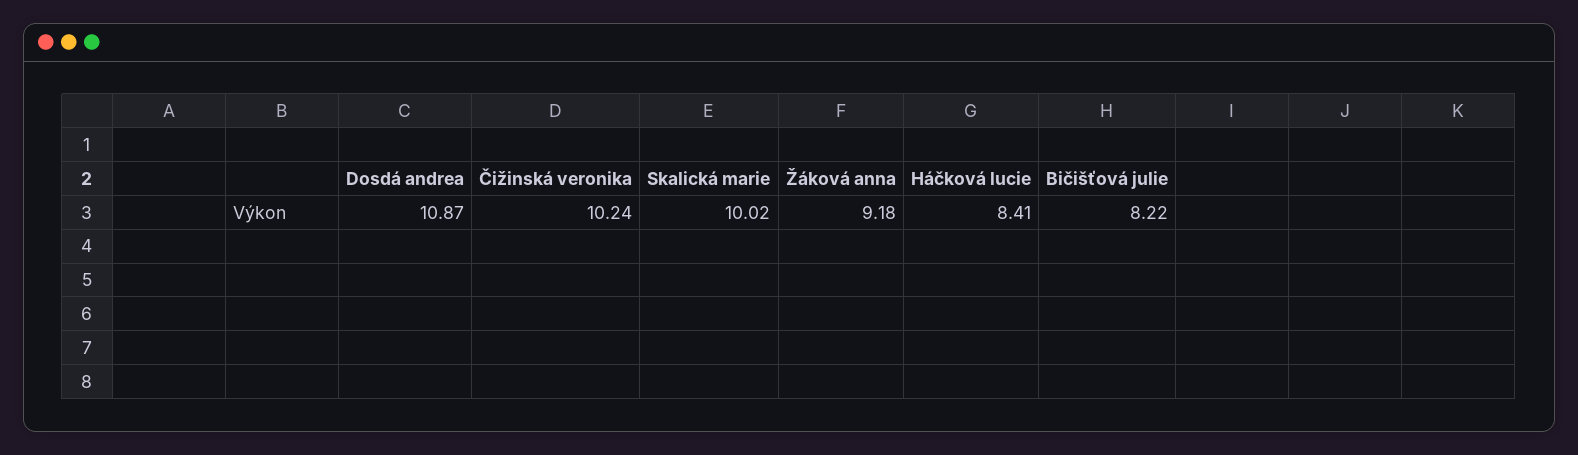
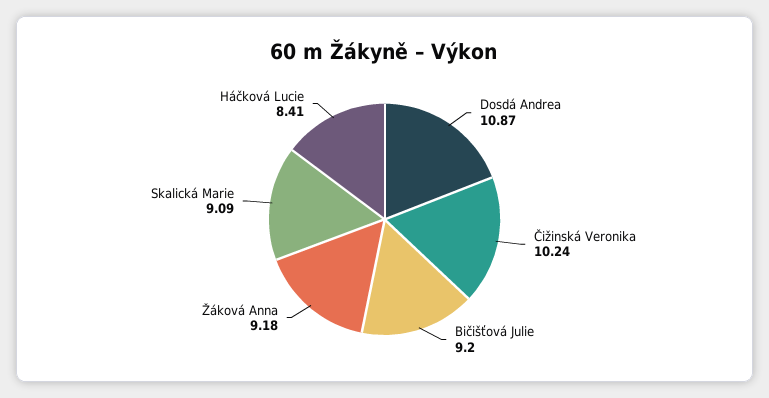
  {
    "Dosdá andrea": 10.87,
    "Čižinská veronika": 10.24,
-   "Skalická marie": 10.02,
+   "Skalická marie": 9.09,
    "Žáková anna": 9.18,
    "Háčková lucie": 8.41,
-   "Bičišťová julie": 8.22
+   "Bičišťová julie": 9.2
  }

